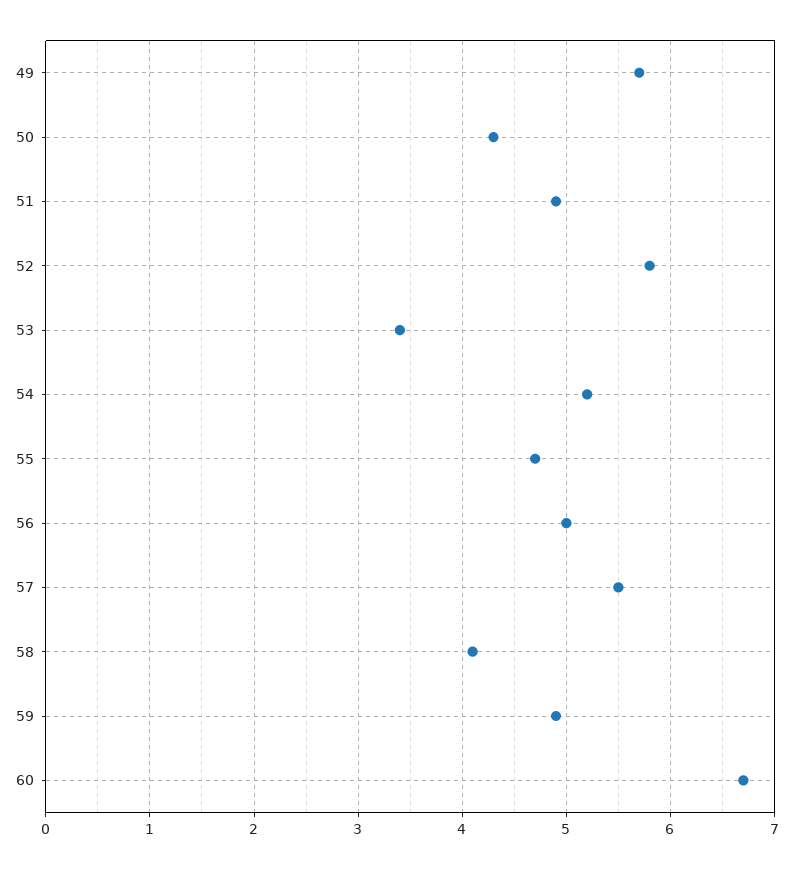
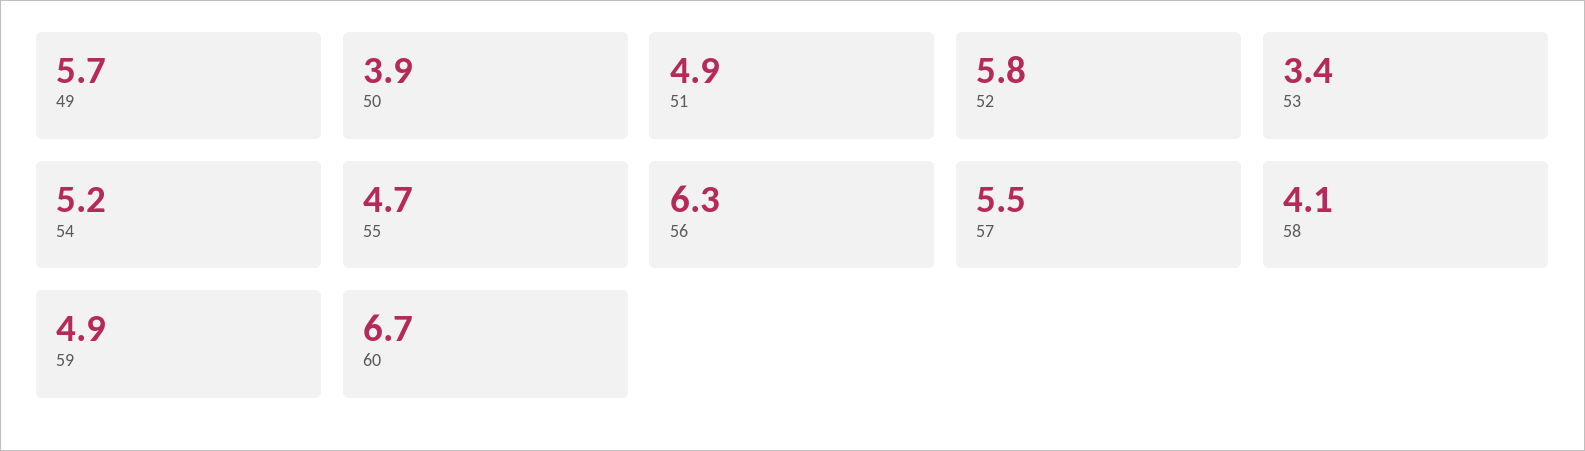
  {
    "49": 5.7,
-   "50": 4.3,
+   "50": 3.9,
    "51": 4.9,
    "52": 5.8,
    "53": 3.4,
    "54": 5.2,
    "55": 4.7,
-   "56": 5,
+   "56": 6.3,
    "57": 5.5,
    "58": 4.1,
    "59": 4.9,
    "60": 6.7
  }

